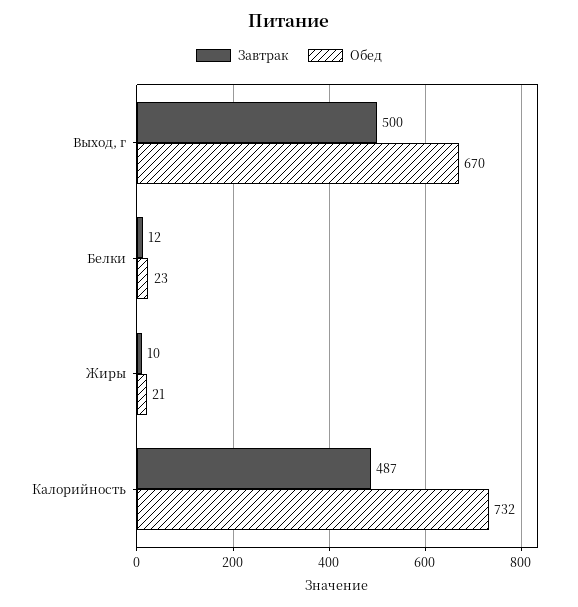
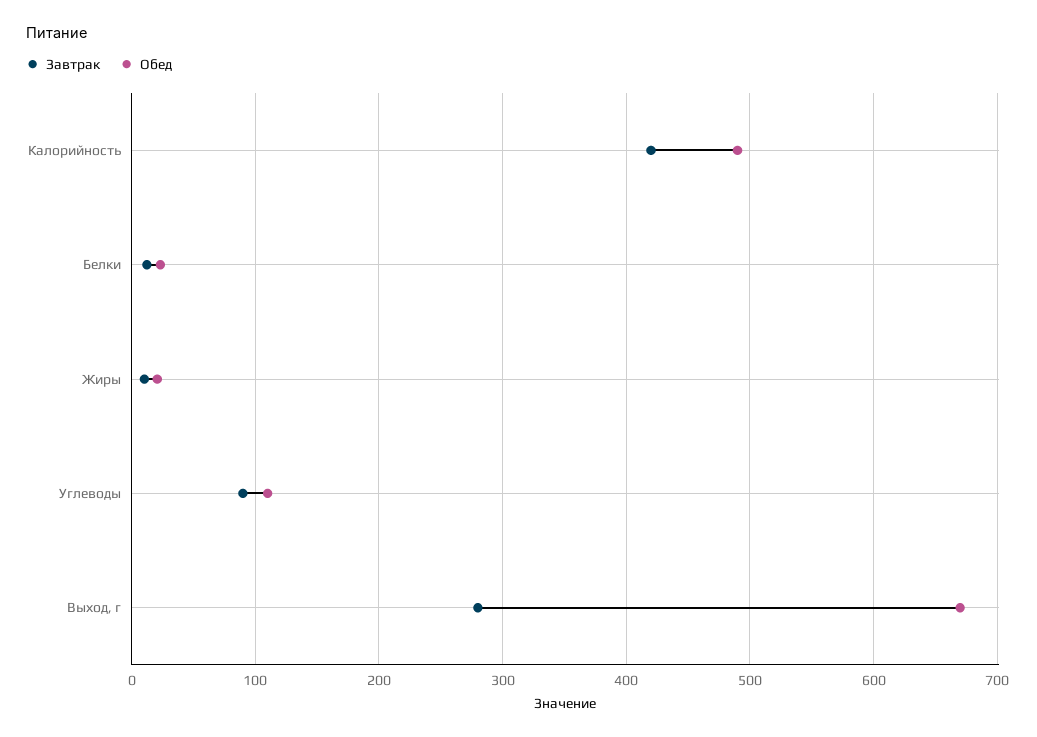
  {
    "Завтрак": {
-     "Выход, г": 500,
+     "Выход, г": 280,
      "Белки": 12,
      "Жиры": 10,
-     "Калорийность": 487
+     "Калорийность": 420,
+     "Углеводы": 90
    },
    "Обед": {
      "Выход, г": 670,
      "Белки": 23,
      "Жиры": 21,
-     "Калорийность": 732
+     "Калорийность": 490,
+     "Углеводы": 110
    }
  }

